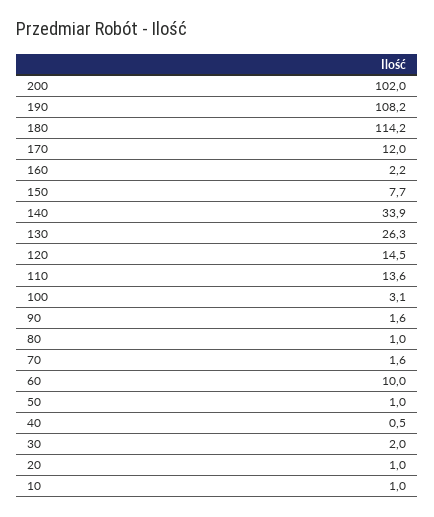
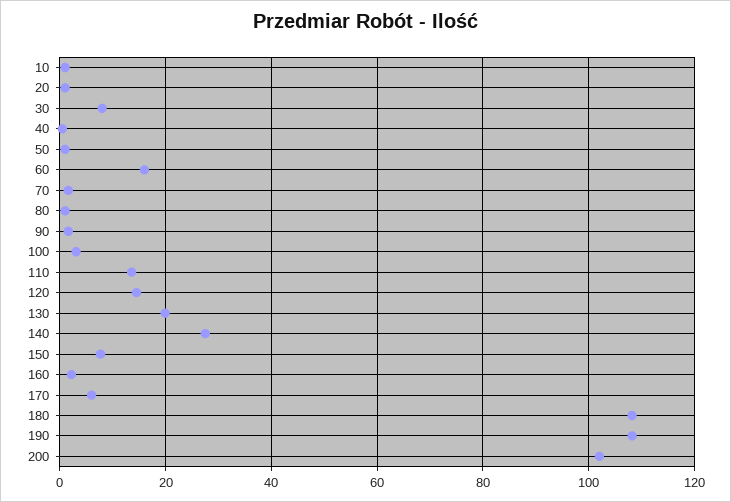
  {
    "200": 102,
    "190": 108.2,
-   "180": 114.2,
+   "180": 108,
-   "170": 12,
+   "170": 6,
    "160": 2.2,
    "150": 7.7,
-   "140": 33.9,
+   "140": 28,
-   "130": 26.3,
+   "130": 20,
    "120": 14.5,
    "110": 13.6,
    "100": 3.1,
    "90": 1.6,
    "80": 1,
    "70": 1.6,
-   "60": 10,
+   "60": 16,
    "50": 1,
    "40": 0.5,
-   "30": 2,
+   "30": 8,
    "20": 1,
    "10": 1
  }

